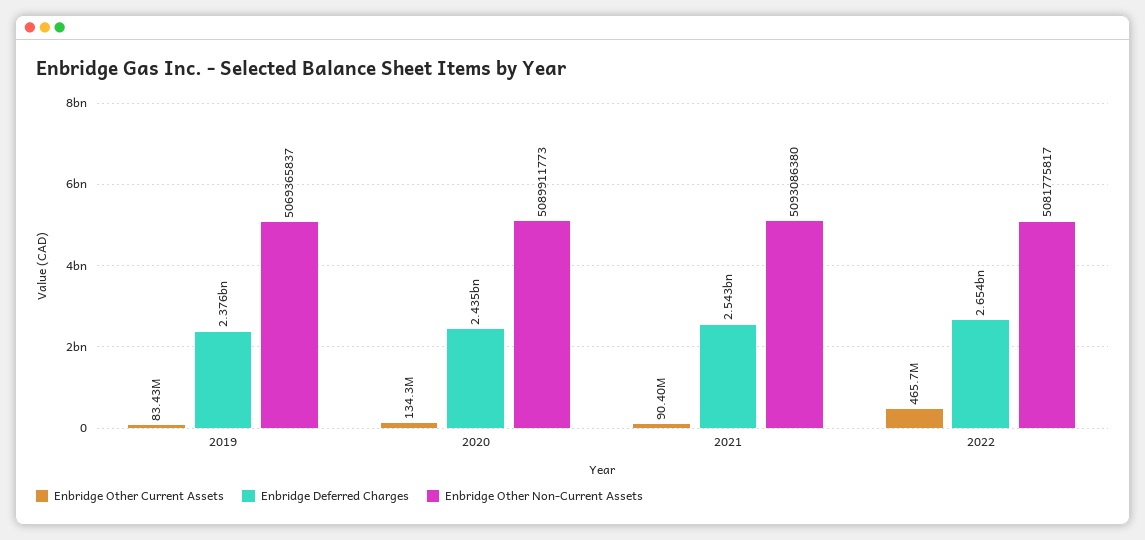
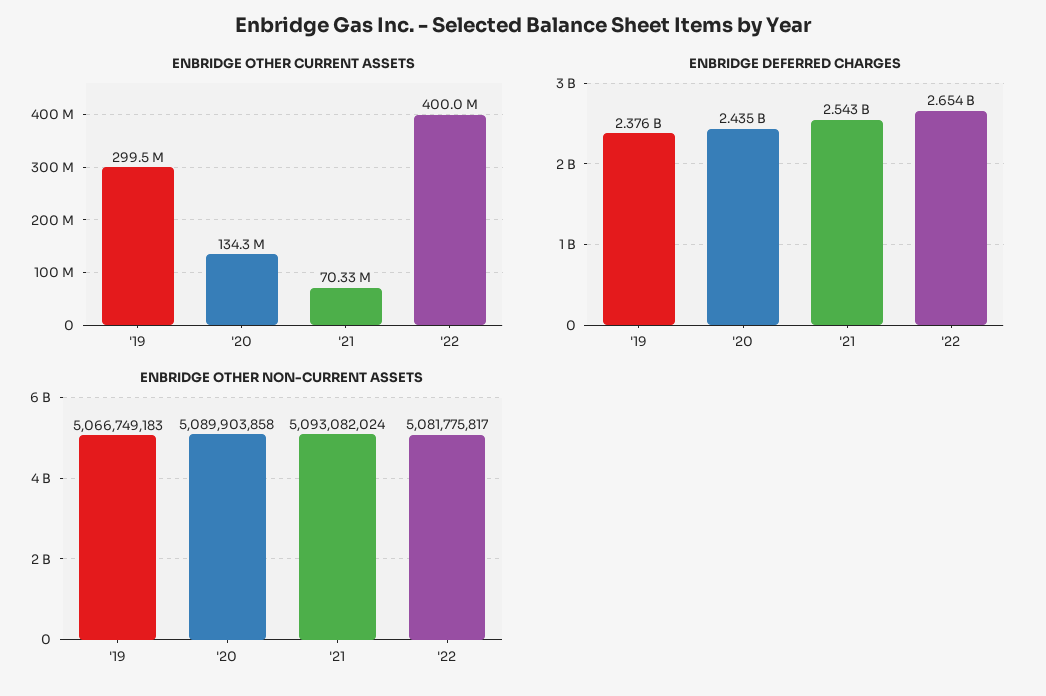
  {
    "Enbridge Other Current Assets": {
-     "2019": 83430000,
+     "2019": 299500000,
      "2020": 134300000,
-     "2021": 90400000,
+     "2021": 70330000,
-     "2022": 465700000
+     "2022": 400000000
    },
    "Enbridge Deferred Charges": {
      "2019": 2376000000,
      "2020": 2435000000,
      "2021": 2543000000,
      "2022": 2654000000
    },
    "Enbridge Other Non-Current Assets": {
-     "2019": 5069365837,
+     "2019": 5066749183,
-     "2020": 5089911773,
+     "2020": 5089903858,
-     "2021": 5093086380,
+     "2021": 5093082024,
      "2022": 5081775817
    }
  }

